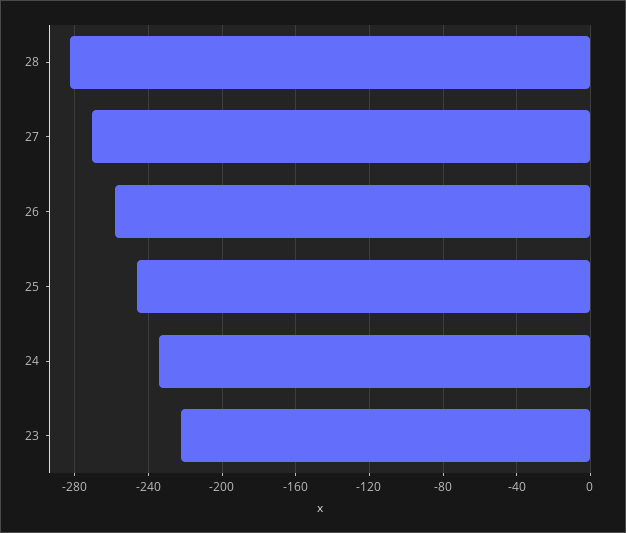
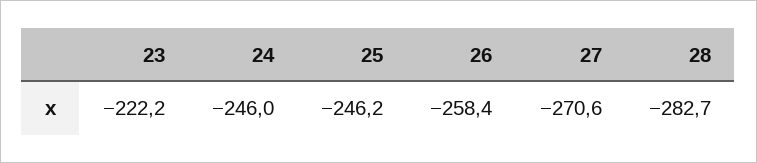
  {
    "28": -282.7,
    "27": -270.6,
    "26": -258.4,
    "25": -246.2,
-   "24": -235,
+   "24": -246,
    "23": -222.2
  }

